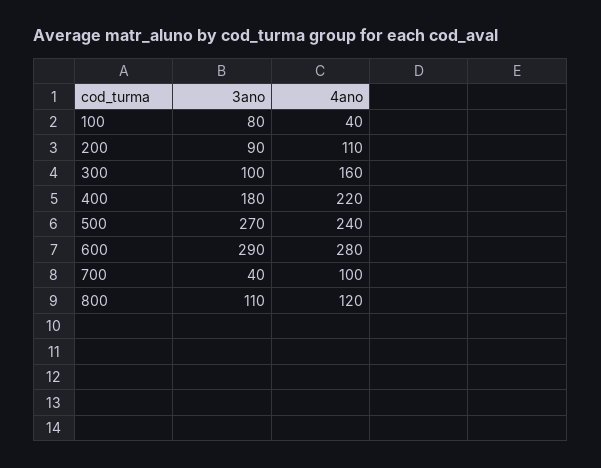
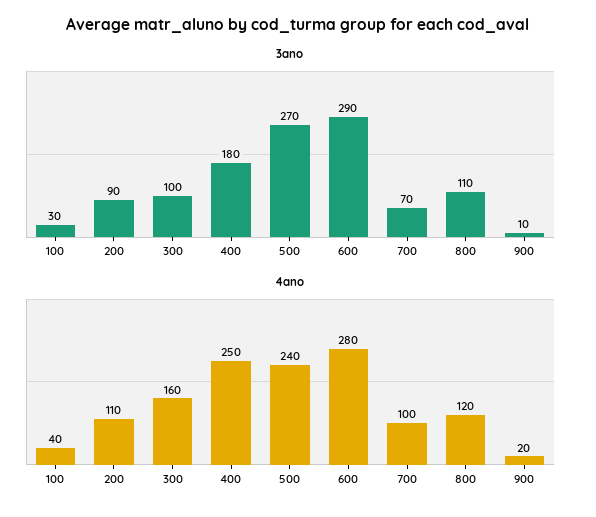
  {
    "3ano": {
-     "100": 80,
+     "100": 30,
      "200": 90,
      "300": 100,
      "400": 180,
      "500": 270,
      "600": 290,
-     "700": 40,
+     "700": 70,
-     "800": 110
+     "800": 110,
+     "900": 10
    },
    "4ano": {
      "100": 40,
      "200": 110,
      "300": 160,
-     "400": 220,
+     "400": 250,
      "500": 240,
      "600": 280,
      "700": 100,
-     "800": 120
+     "800": 120,
+     "900": 20
    }
  }

